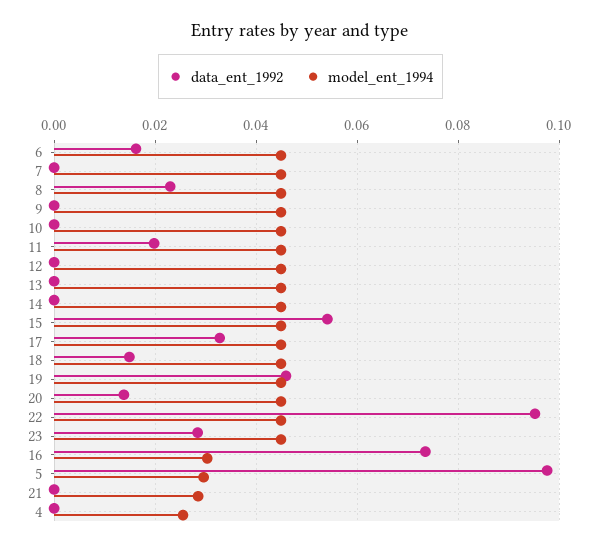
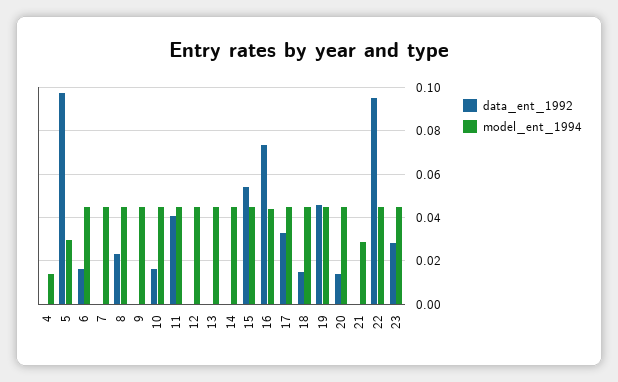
  {
    "data_ent_1992": {
      "6": 0.016,
      "7": 0,
      "8": 0.024,
      "9": 0,
-     "10": 0,
+     "10": 0.015,
-     "11": 0.02,
+     "11": 0.04,
      "12": 0,
      "13": 0,
      "14": 0,
      "15": 0.054,
      "17": 0.032,
      "18": 0.014,
      "19": 0.046,
      "20": 0.014,
      "22": 0.096,
      "23": 0.028,
      "16": 0.074,
      "5": 0.098,
      "21": 0,
      "4": 0
    },
    "model_ent_1994": {
      "6": 0.044,
      "7": 0.044,
      "8": 0.044,
      "9": 0.044,
      "10": 0.044,
      "11": 0.044,
      "12": 0.044,
      "13": 0.044,
      "14": 0.044,
      "15": 0.044,
      "17": 0.044,
      "18": 0.044,
      "19": 0.044,
      "20": 0.044,
      "22": 0.044,
      "23": 0.044,
-     "16": 0.03,
+     "16": 0.045,
      "5": 0.03,
      "21": 0.028,
-     "4": 0.026
+     "4": 0.015
    }
  }

